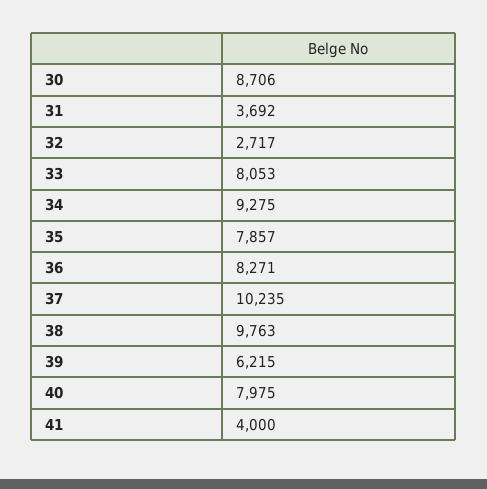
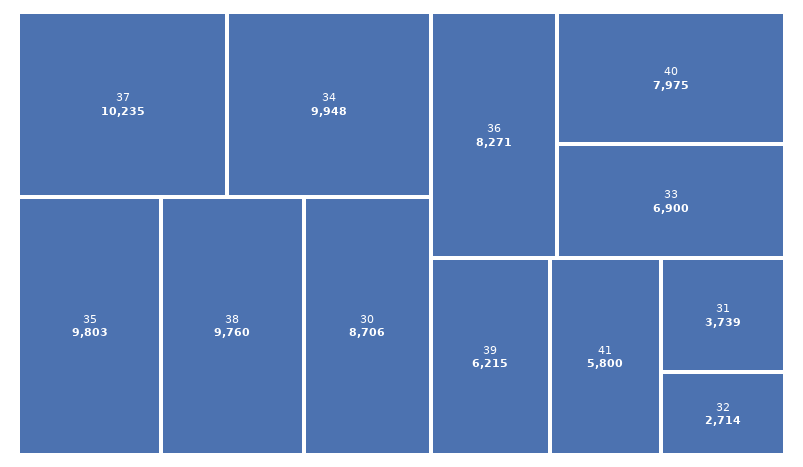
  {
    "30": 8706,
-   "31": 3692,
+   "31": 3739,
-   "32": 2717,
+   "32": 2714,
-   "33": 8053,
+   "33": 6900,
-   "34": 9275,
+   "34": 9948,
-   "35": 7857,
+   "35": 9803,
    "36": 8271,
    "37": 10235,
-   "38": 9763,
+   "38": 9760,
    "39": 6215,
    "40": 7975,
-   "41": 4000
+   "41": 5800
  }

